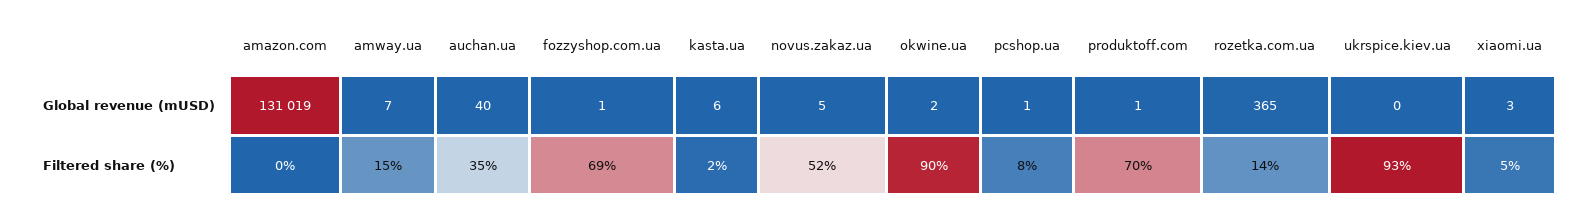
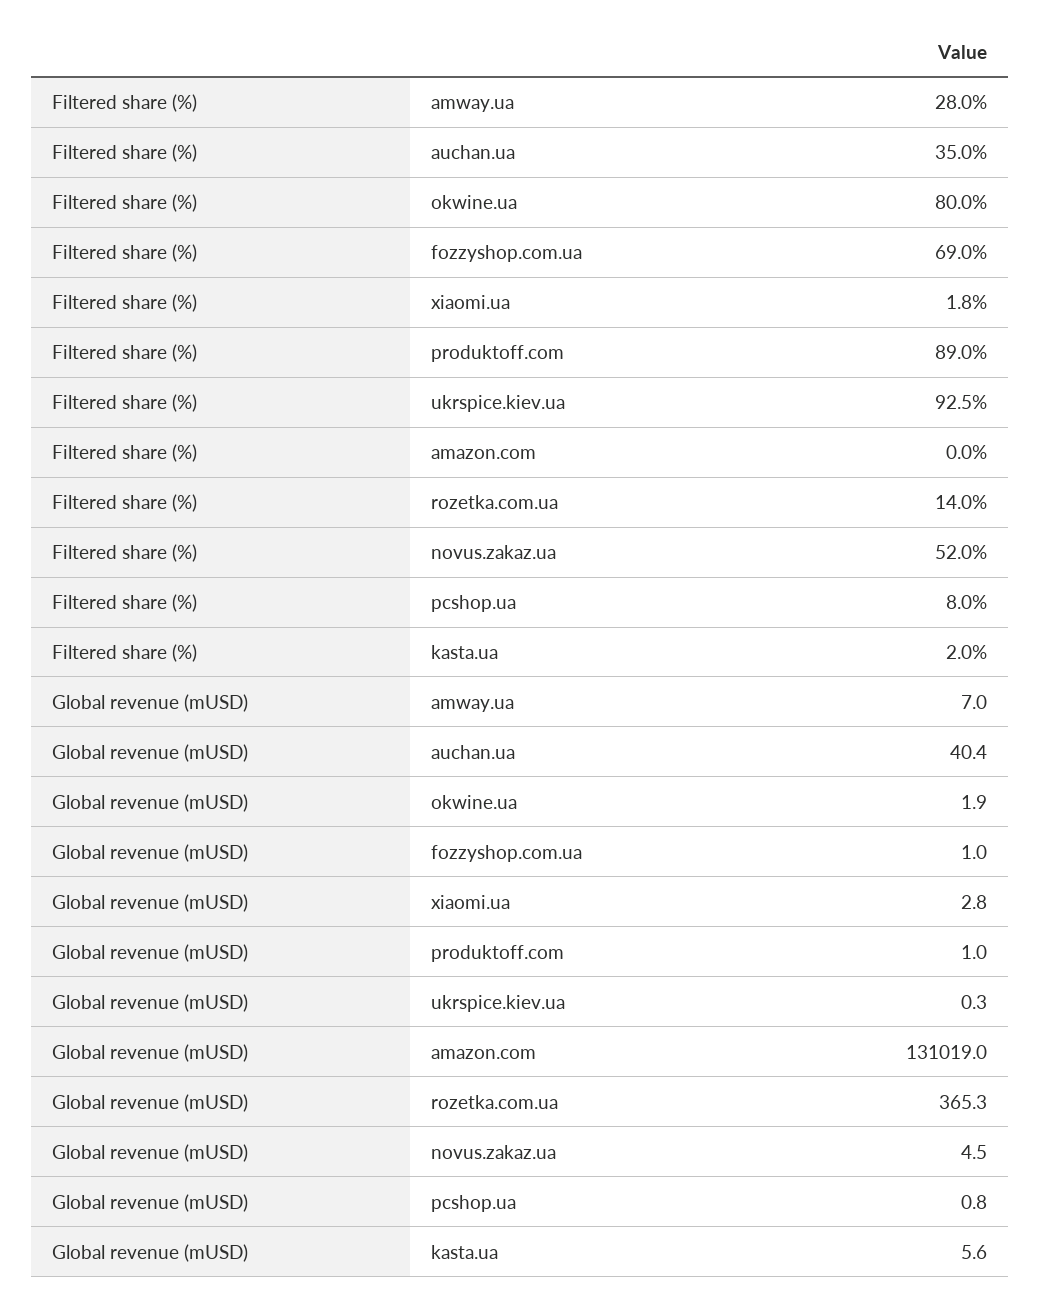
  {
    "amazon.com": {
      "Global revenue (mUSD)": 131019,
      "Filtered share (%)": 0
    },
    "amway.ua": {
      "Global revenue (mUSD)": 7,
-     "Filtered share (%)": 15
+     "Filtered share (%)": 28
    },
    "auchan.ua": {
      "Global revenue (mUSD)": 40.4,
      "Filtered share (%)": 35
    },
    "fozzyshop.com.ua": {
      "Global revenue (mUSD)": 1,
      "Filtered share (%)": 69
    },
    "kasta.ua": {
      "Global revenue (mUSD)": 5.6,
      "Filtered share (%)": 2
    },
    "novus.zakaz.ua": {
      "Global revenue (mUSD)": 4.5,
      "Filtered share (%)": 52
    },
    "okwine.ua": {
      "Global revenue (mUSD)": 1.9,
-     "Filtered share (%)": 90
+     "Filtered share (%)": 80
    },
    "pcshop.ua": {
      "Global revenue (mUSD)": 0.8,
      "Filtered share (%)": 8
    },
    "produktoff.com": {
      "Global revenue (mUSD)": 1,
-     "Filtered share (%)": 70
+     "Filtered share (%)": 89
    },
    "rozetka.com.ua": {
      "Global revenue (mUSD)": 365.3,
      "Filtered share (%)": 14
    },
    "ukrspice.kiev.ua": {
      "Global revenue (mUSD)": 0.3,
      "Filtered share (%)": 92.5
    },
    "xiaomi.ua": {
      "Global revenue (mUSD)": 2.8,
-     "Filtered share (%)": 5
+     "Filtered share (%)": 1.8
    }
  }

